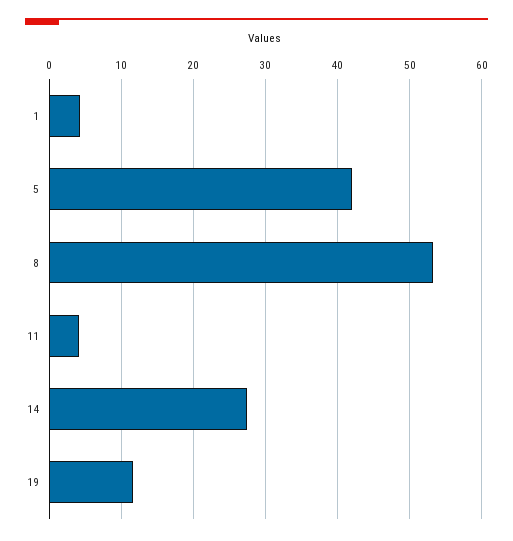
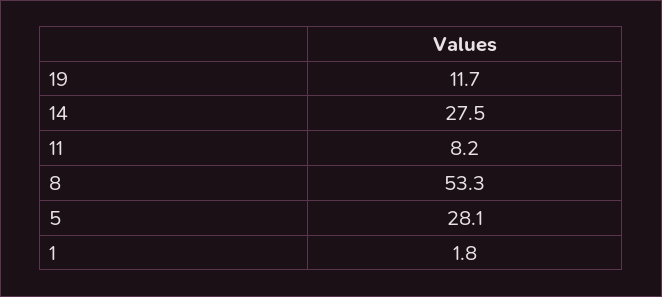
  {
-   "1": 4,
+   "1": 1.8,
-   "5": 42,
+   "5": 28.1,
    "8": 53.3,
-   "11": 4,
+   "11": 8.2,
    "14": 27.5,
    "19": 11.7
  }

